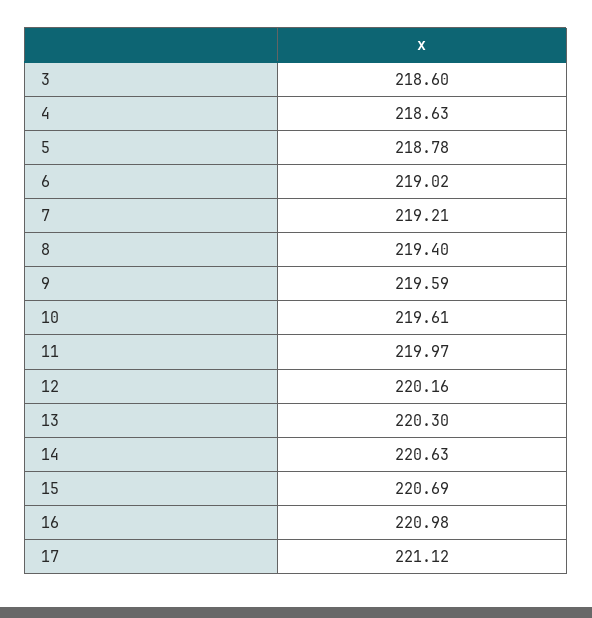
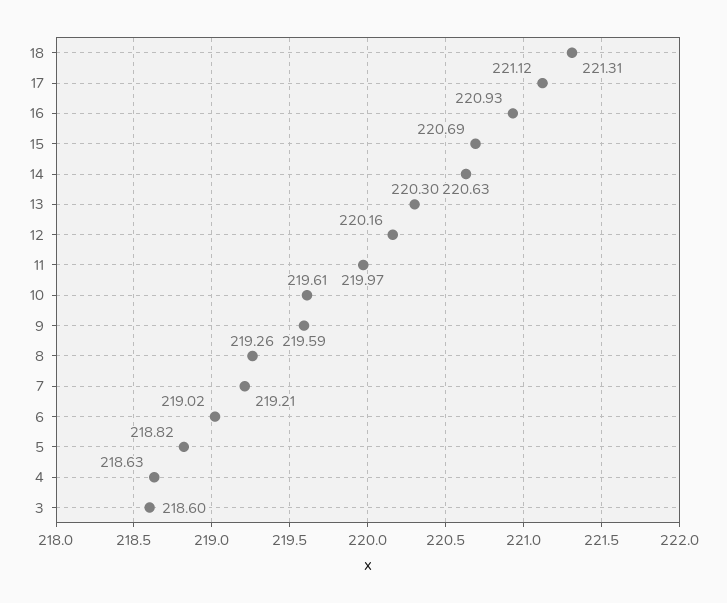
  {
    "3": 218.6,
    "4": 218.63,
-   "5": 218.78,
+   "5": 218.82,
    "6": 219.02,
    "7": 219.21,
-   "8": 219.4,
+   "8": 219.26,
    "9": 219.59,
    "10": 219.61,
    "11": 219.97,
    "12": 220.16,
    "13": 220.3,
    "14": 220.63,
    "15": 220.69,
-   "16": 220.98,
+   "16": 220.93,
-   "17": 221.12
+   "17": 221.12,
+   "18": 221.31
  }

